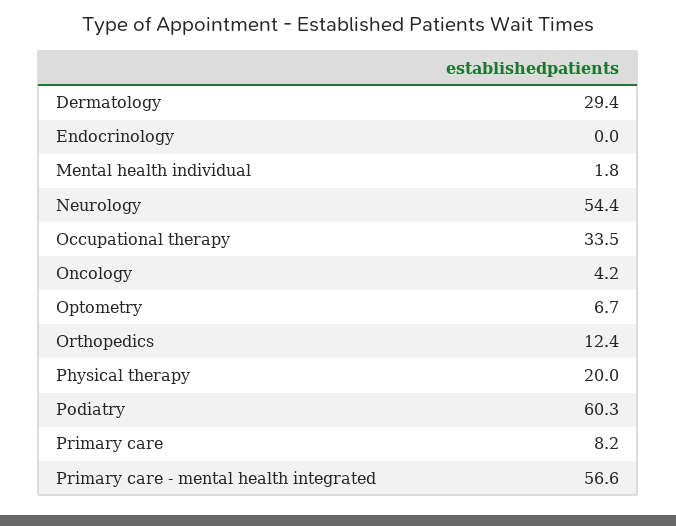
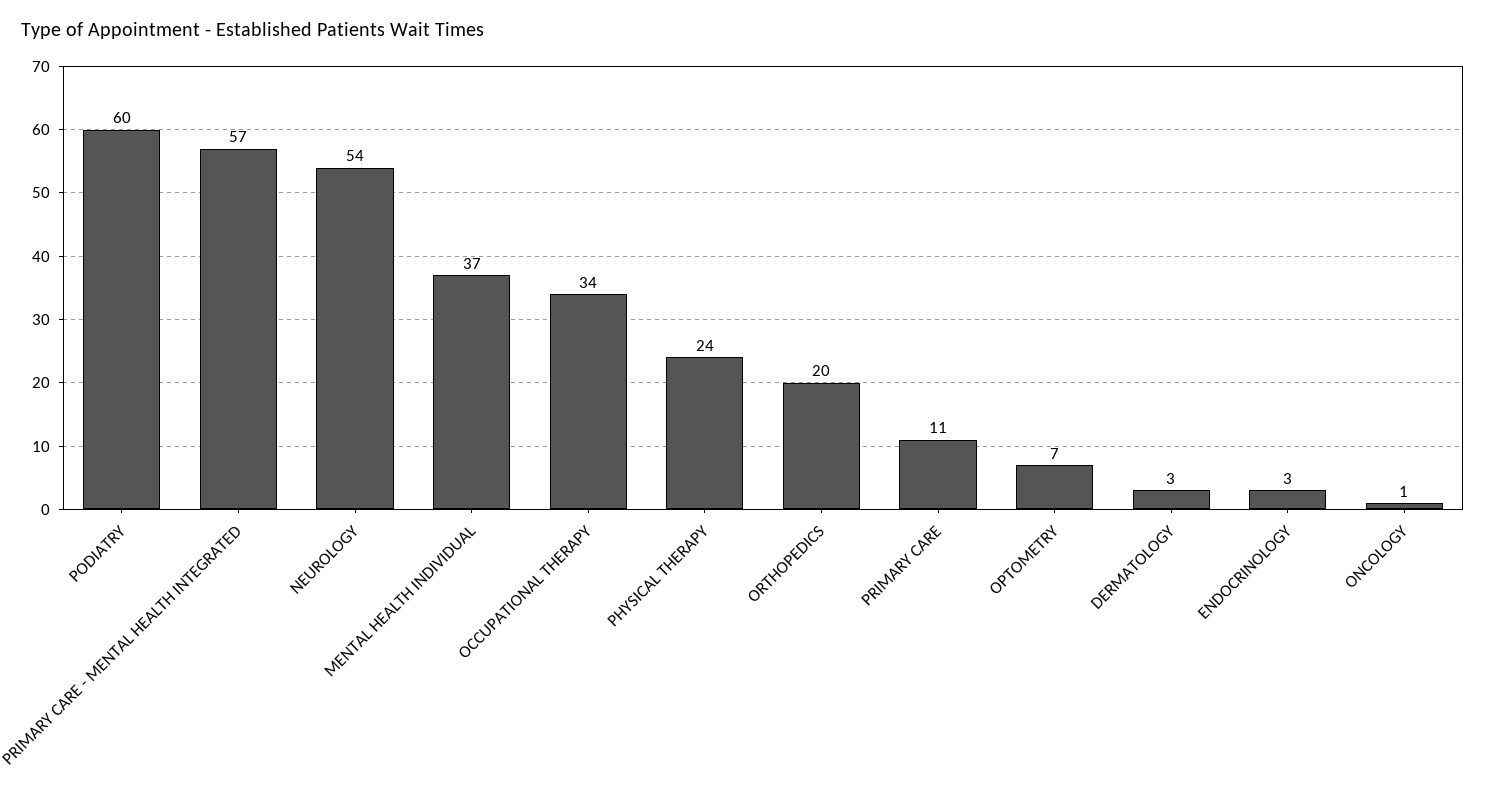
  {
-   "Dermatology": 29.4,
+   "Dermatology": 3,
-   "Endocrinology": 0,
+   "Endocrinology": 3,
-   "Mental health individual": 1.8,
+   "Mental health individual": 37,
    "Neurology": 54.4,
    "Occupational therapy": 33.5,
-   "Oncology": 4.2,
+   "Oncology": 1,
    "Optometry": 6.7,
-   "Orthopedics": 12.4,
+   "Orthopedics": 20,
-   "Physical therapy": 20,
+   "Physical therapy": 24,
    "Podiatry": 60.3,
-   "Primary care": 8.2,
+   "Primary care": 11,
    "Primary care - mental health integrated": 56.6
  }

